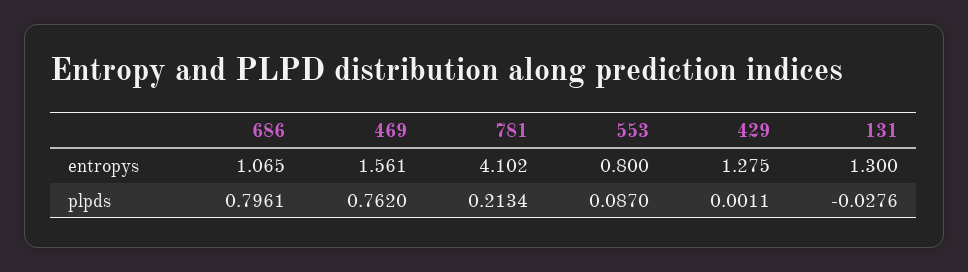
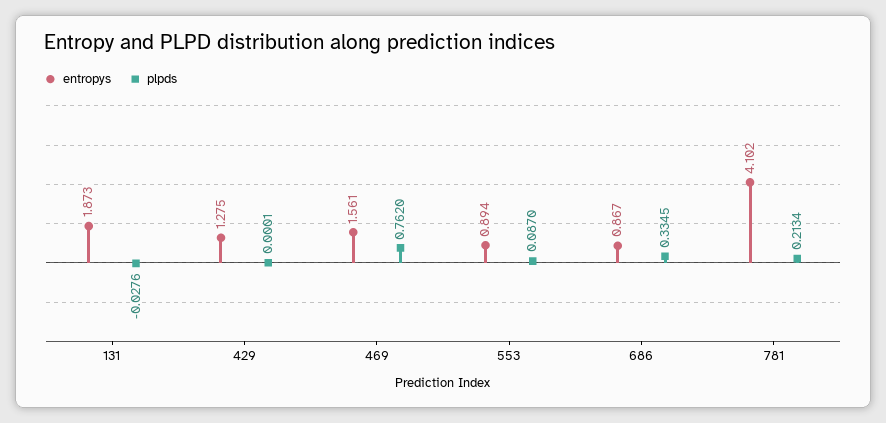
  {
    "entropys": {
-     "686": 1.065,
+     "686": 0.867,
      "469": 1.561,
      "781": 4.102,
-     "553": 0.8,
+     "553": 0.894,
      "429": 1.275,
-     "131": 1.3
+     "131": 1.873
    },
    "plpds": {
-     "686": 0.7961,
+     "686": 0.3345,
      "469": 0.762,
      "781": 0.2134,
      "553": 0.087,
-     "429": 0.0011,
+     "429": 0.0001,
      "131": -0.0276
    }
  }

